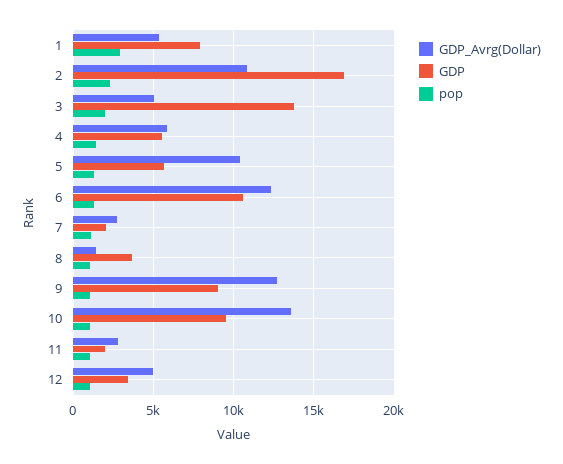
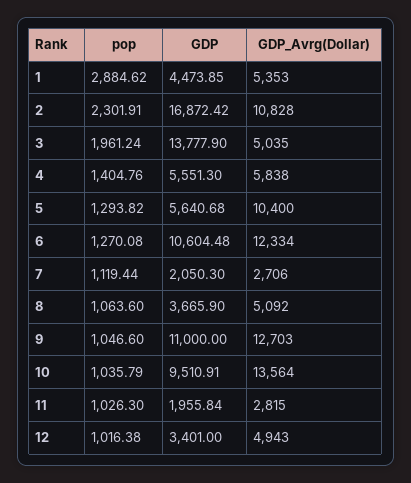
  {
    "GDP_Avrg(Dollar)": {
      "1": 5353,
      "2": 10828,
      "3": 5035,
      "4": 5838,
      "5": 10400,
      "6": 12334,
      "7": 2706,
-     "8": 1500,
+     "8": 5092,
      "9": 12703,
      "10": 13564,
      "11": 2815,
      "12": 4943
    },
    "GDP": {
-     "1": 8000,
+     "1": 4473.85,
      "2": 16872.42,
      "3": 13777.9,
      "4": 5551.3,
      "5": 5640.68,
      "6": 10604.48,
      "7": 2050.3,
      "8": 3665.9,
-     "9": 9000,
+     "9": 11000,
      "10": 9510.91,
      "11": 1955.84,
      "12": 3401
    },
    "pop": {
      "1": 2884.62,
      "2": 2301.91,
      "3": 1961.24,
      "4": 1404.76,
      "5": 1293.82,
      "6": 1270.08,
      "7": 1119.44,
      "8": 1063.6,
      "9": 1046.6,
      "10": 1035.79,
      "11": 1026.3,
      "12": 1016.38
    }
  }

